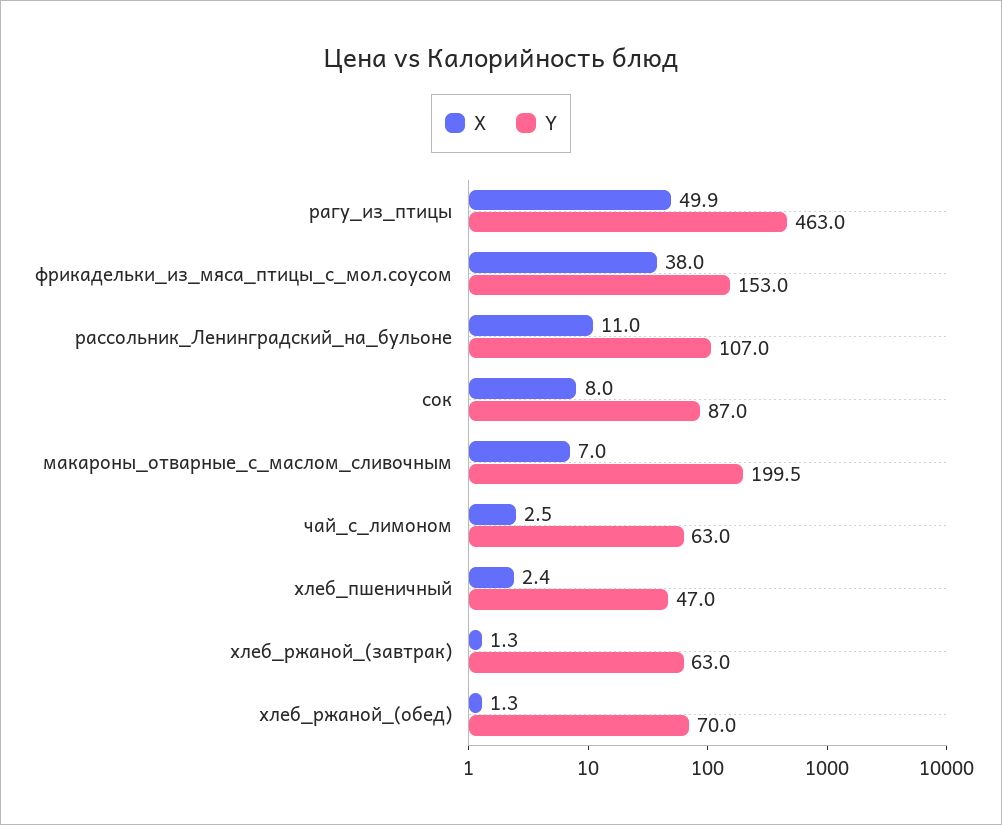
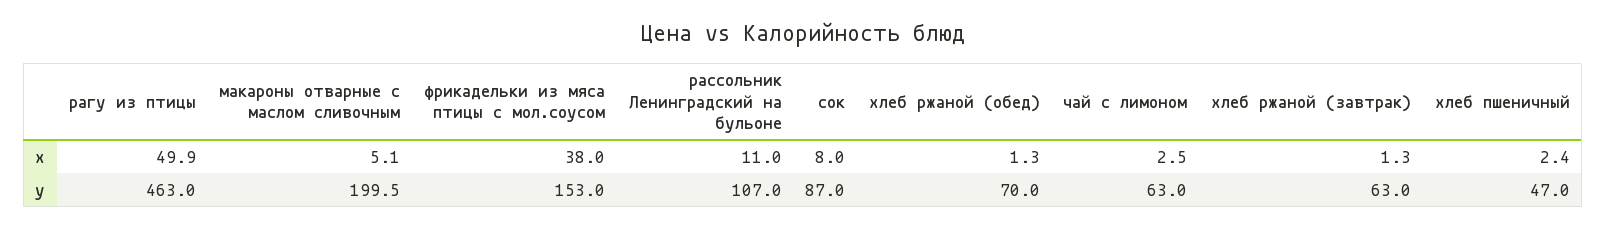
  {
    "X": {
      "рагу_из_птицы": 49.9,
      "фрикадельки_из_мяса_птицы_с_мол.соусом": 38,
      "рассольник_Ленинградский_на_бульоне": 11,
      "сок": 8,
-     "макароны_отварные_с_маслом_сливочным": 7,
+     "макароны_отварные_с_маслом_сливочным": 5.1,
      "чай_с_лимоном": 2.5,
      "хлеб_пшеничный": 2.4,
      "хлеб_ржаной_(завтрак)": 1.3,
      "хлеб_ржаной_(обед)": 1.3
    },
    "Y": {
      "рагу_из_птицы": 463,
      "фрикадельки_из_мяса_птицы_с_мол.соусом": 153,
      "рассольник_Ленинградский_на_бульоне": 107,
      "сок": 87,
      "макароны_отварные_с_маслом_сливочным": 199.5,
      "чай_с_лимоном": 63,
      "хлеб_пшеничный": 47,
      "хлеб_ржаной_(завтрак)": 63,
      "хлеб_ржаной_(обед)": 70
    }
  }

